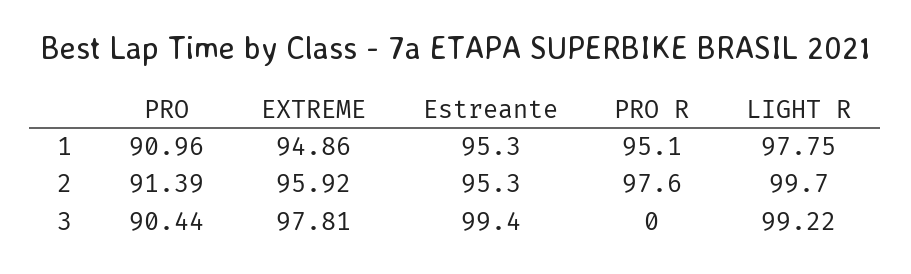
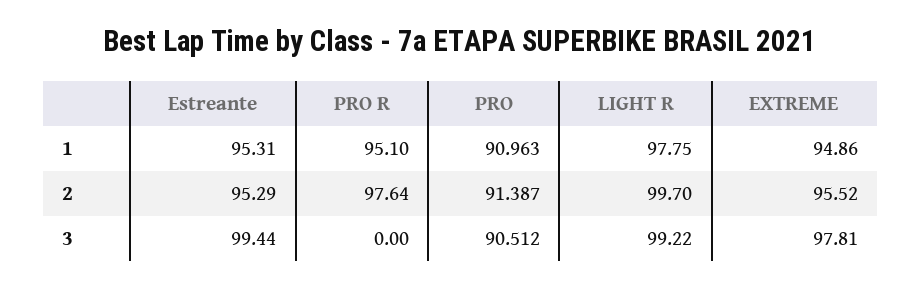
  {
    "PRO": {
      "1": 90.963,
      "2": 91.387,
-     "3": 90.44
+     "3": 90.512
    },
    "EXTREME": {
      "1": 94.86,
-     "2": 95.92,
+     "2": 95.52,
      "3": 97.81
    },
    "Estreante": {
      "1": 95.31,
      "2": 95.29,
      "3": 99.44
    },
    "PRO R": {
      "1": 95.1,
      "2": 97.64,
      "3": 0
    },
    "LIGHT R": {
      "1": 97.75,
      "2": 99.7,
      "3": 99.22
    }
  }

